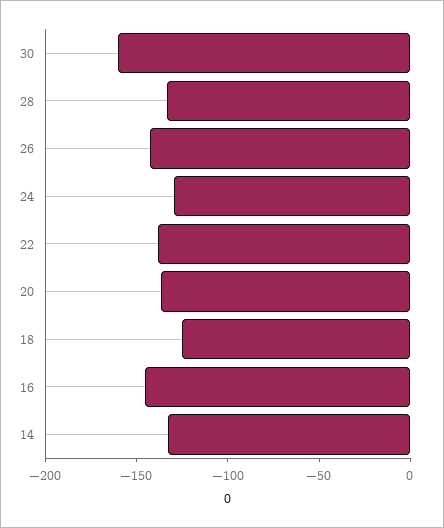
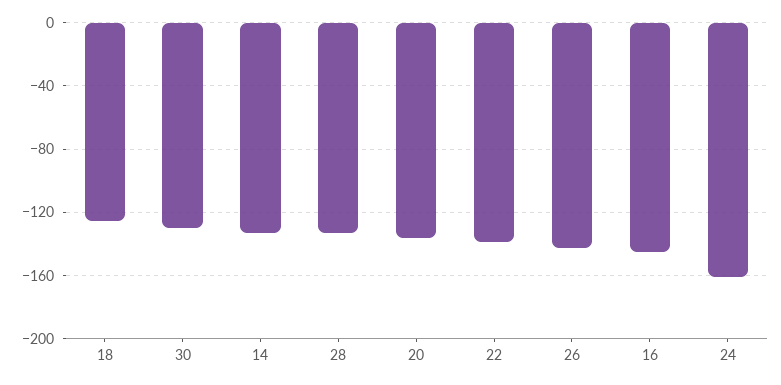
  {
-   "30": -160,
+   "30": -130,
    "28": -135,
    "26": -145,
-   "24": -130,
+   "24": -160,
    "22": -140,
    "20": -135,
    "18": -125,
    "16": -145,
    "14": -135
  }

